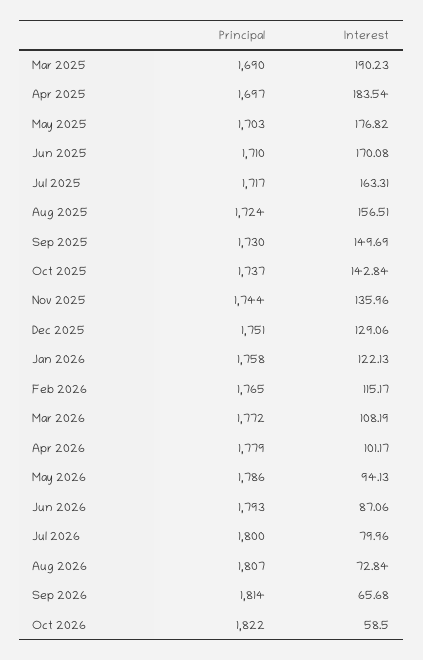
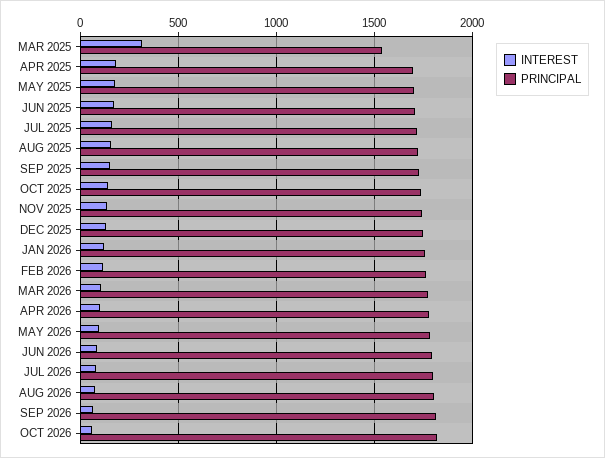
  {
    "Principal": {
-     "Mar 2025": 1690,
+     "Mar 2025": 1550,
      "Apr 2025": 1697,
      "May 2025": 1703,
      "Jun 2025": 1710,
      "Jul 2025": 1717,
      "Aug 2025": 1724,
      "Sep 2025": 1730,
      "Oct 2025": 1737,
      "Nov 2025": 1744,
      "Dec 2025": 1751,
      "Jan 2026": 1758,
      "Feb 2026": 1765,
      "Mar 2026": 1772,
      "Apr 2026": 1779,
      "May 2026": 1786,
      "Jun 2026": 1793,
      "Jul 2026": 1800,
      "Aug 2026": 1807,
      "Sep 2026": 1814,
      "Oct 2026": 1822
    },
    "Interest": {
-     "Mar 2025": 190.23,
+     "Mar 2025": 300,
      "Apr 2025": 183.54,
      "May 2025": 176.82,
      "Jun 2025": 170.08,
      "Jul 2025": 163.31,
      "Aug 2025": 156.51,
      "Sep 2025": 149.69,
      "Oct 2025": 142.84,
      "Nov 2025": 135.96,
      "Dec 2025": 129.06,
      "Jan 2026": 122.13,
      "Feb 2026": 115.17,
      "Mar 2026": 108.19,
      "Apr 2026": 101.17,
      "May 2026": 94.13,
      "Jun 2026": 87.06,
      "Jul 2026": 79.96,
      "Aug 2026": 72.84,
      "Sep 2026": 65.68,
      "Oct 2026": 58.5
    }
  }

